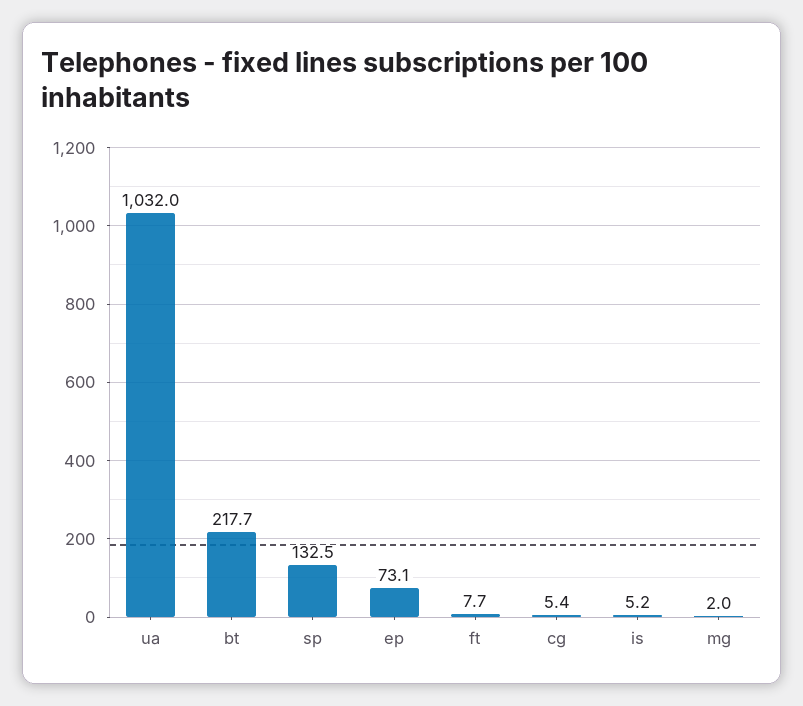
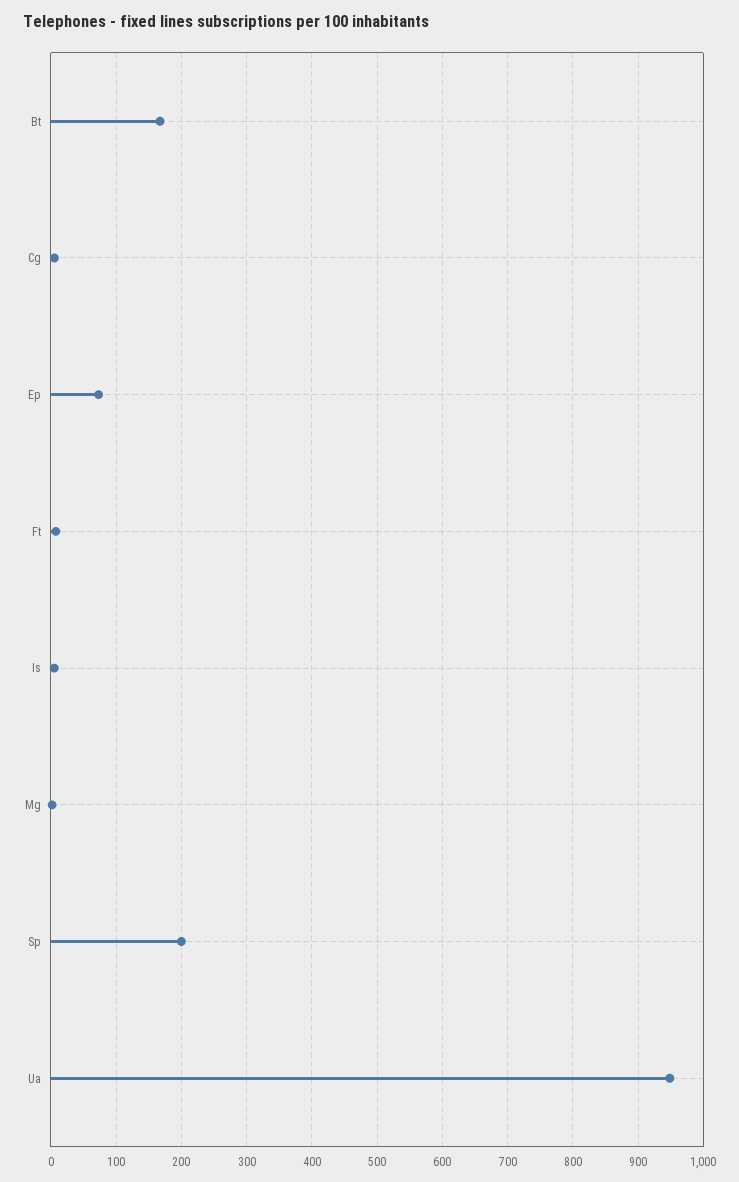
  {
-   "ua": 1032,
+   "ua": 950,
-   "bt": 217.7,
+   "bt": 170,
-   "sp": 132.5,
+   "sp": 200,
    "ep": 73.1,
    "ft": 7.7,
    "cg": 5.4,
    "is": 5.2,
    "mg": 2
  }

